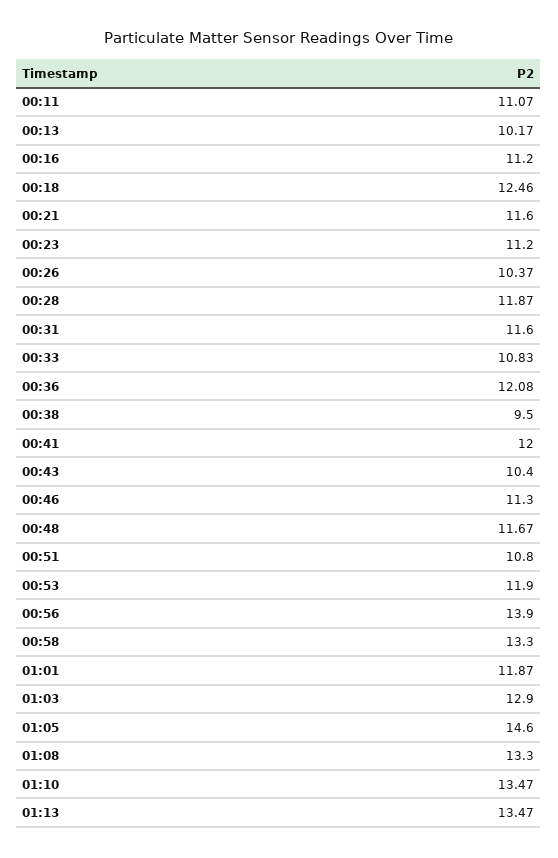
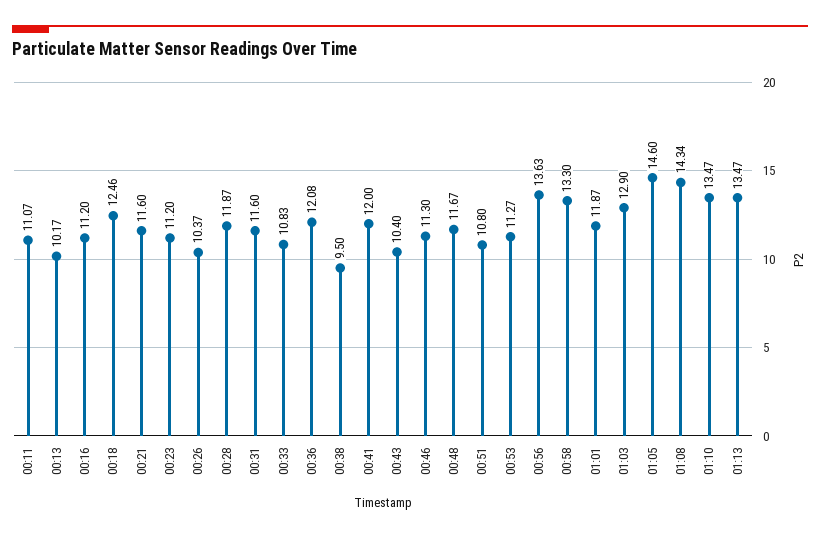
  {
    "00:11": 11.07,
    "00:13": 10.17,
    "00:16": 11.2,
    "00:18": 12.46,
    "00:21": 11.6,
    "00:23": 11.2,
    "00:26": 10.37,
    "00:28": 11.87,
    "00:31": 11.6,
    "00:33": 10.83,
    "00:36": 12.08,
    "00:38": 9.5,
    "00:41": 12,
    "00:43": 10.4,
    "00:46": 11.3,
    "00:48": 11.67,
    "00:51": 10.8,
-   "00:53": 11.9,
+   "00:53": 11.27,
-   "00:56": 13.9,
+   "00:56": 13.63,
    "00:58": 13.3,
    "01:01": 11.87,
    "01:03": 12.9,
    "01:05": 14.6,
-   "01:08": 13.3,
+   "01:08": 14.34,
    "01:10": 13.47,
    "01:13": 13.47
  }

